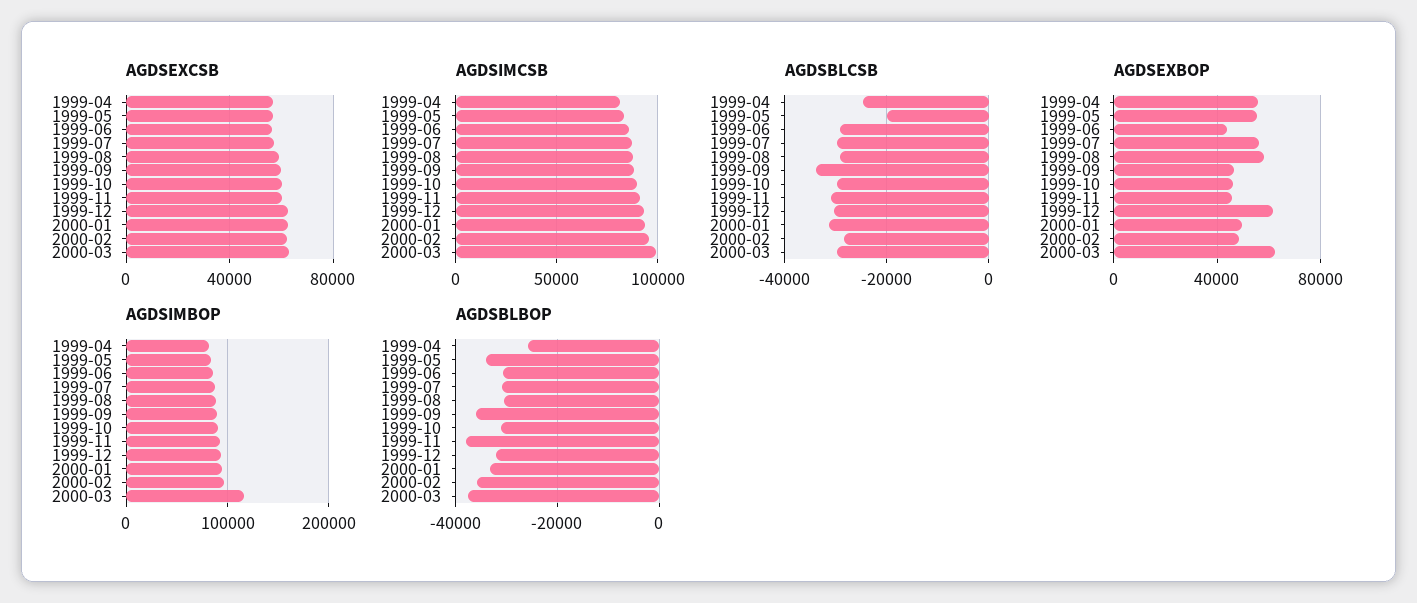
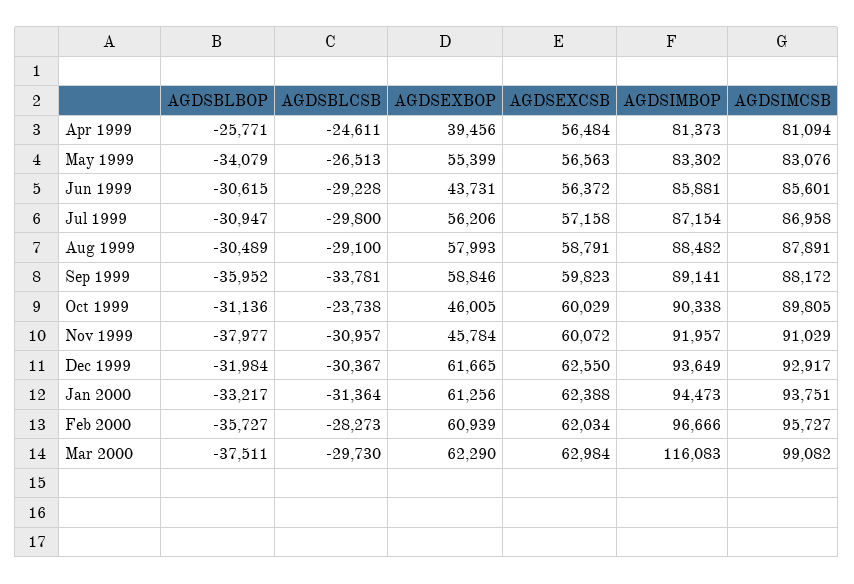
  {
    "AGDSEXCSB": {
      "1999-04": 56484,
      "1999-05": 56563,
      "1999-06": 56372,
      "1999-07": 57158,
      "1999-08": 58791,
      "1999-09": 59823,
      "1999-10": 60029,
      "1999-11": 60072,
      "1999-12": 62550,
      "2000-01": 62388,
      "2000-02": 62034,
      "2000-03": 62984
    },
    "AGDSIMCSB": {
      "1999-04": 81094,
      "1999-05": 83076,
      "1999-06": 85601,
      "1999-07": 86958,
      "1999-08": 87891,
      "1999-09": 88172,
      "1999-10": 89805,
      "1999-11": 91029,
      "1999-12": 92917,
      "2000-01": 93751,
      "2000-02": 95727,
      "2000-03": 99082
    },
    "AGDSBLCSB": {
      "1999-04": -24611,
-     "1999-05": -20000,
+     "1999-05": -26513,
      "1999-06": -29228,
      "1999-07": -29800,
      "1999-08": -29100,
      "1999-09": -33781,
-     "1999-10": -30000,
+     "1999-10": -23738,
      "1999-11": -30957,
      "1999-12": -30367,
      "2000-01": -31364,
      "2000-02": -28273,
      "2000-03": -29730
    },
    "AGDSEXBOP": {
-     "1999-04": 55000,
+     "1999-04": 39456,
      "1999-05": 55399,
      "1999-06": 43731,
      "1999-07": 56206,
      "1999-08": 57993,
-     "1999-09": 45000,
+     "1999-09": 58846,
      "1999-10": 46005,
      "1999-11": 45784,
      "1999-12": 61665,
-     "2000-01": 50000,
+     "2000-01": 61256,
-     "2000-02": 50000,
+     "2000-02": 60939,
      "2000-03": 62290
    },
    "AGDSIMBOP": {
      "1999-04": 81373,
      "1999-05": 83302,
      "1999-06": 85881,
      "1999-07": 87154,
      "1999-08": 88482,
      "1999-09": 89141,
      "1999-10": 90338,
      "1999-11": 91957,
      "1999-12": 93649,
      "2000-01": 94473,
      "2000-02": 96666,
      "2000-03": 116083
    },
    "AGDSBLBOP": {
      "1999-04": -25771,
      "1999-05": -34079,
      "1999-06": -30615,
      "1999-07": -30947,
      "1999-08": -30489,
      "1999-09": -35952,
      "1999-10": -31136,
      "1999-11": -37977,
      "1999-12": -31984,
      "2000-01": -33217,
      "2000-02": -35727,
      "2000-03": -37511
    }
  }

